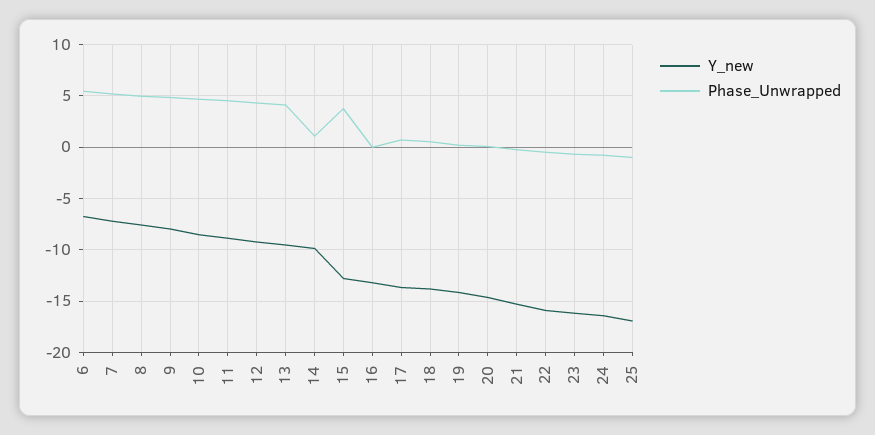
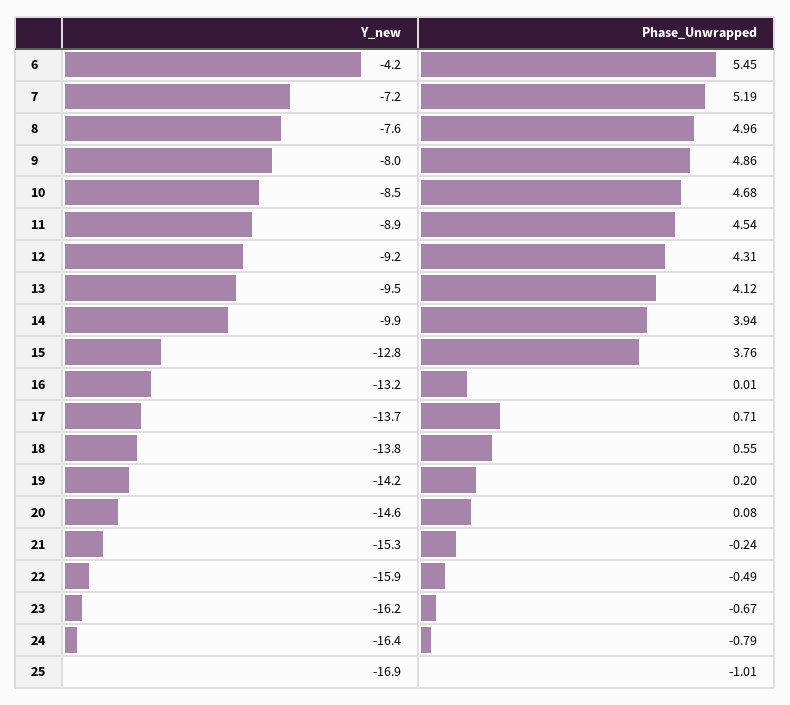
  {
    "Y_new": {
-     "6": -7,
+     "6": -4.2,
      "7": -7.2,
      "8": -7.6,
      "9": -8,
      "10": -8.5,
      "11": -8.9,
      "12": -9.2,
      "13": -9.5,
      "14": -9.9,
      "15": -12.8,
      "16": -13.2,
      "17": -13.7,
      "18": -13.8,
      "19": -14.2,
      "20": -14.6,
      "21": -15.3,
      "22": -15.9,
      "23": -16.2,
      "24": -16.4,
      "25": -16.9
    },
    "Phase_Unwrapped": {
      "6": 5.45,
      "7": 5.19,
      "8": 4.96,
      "9": 4.86,
      "10": 4.68,
      "11": 4.54,
      "12": 4.31,
      "13": 4.12,
-     "14": 1,
+     "14": 3.94,
      "15": 3.76,
      "16": 0.01,
      "17": 0.71,
      "18": 0.55,
      "19": 0.2,
      "20": 0.08,
      "21": -0.24,
      "22": -0.49,
      "23": -0.67,
      "24": -0.79,
      "25": -1.01
    }
  }

